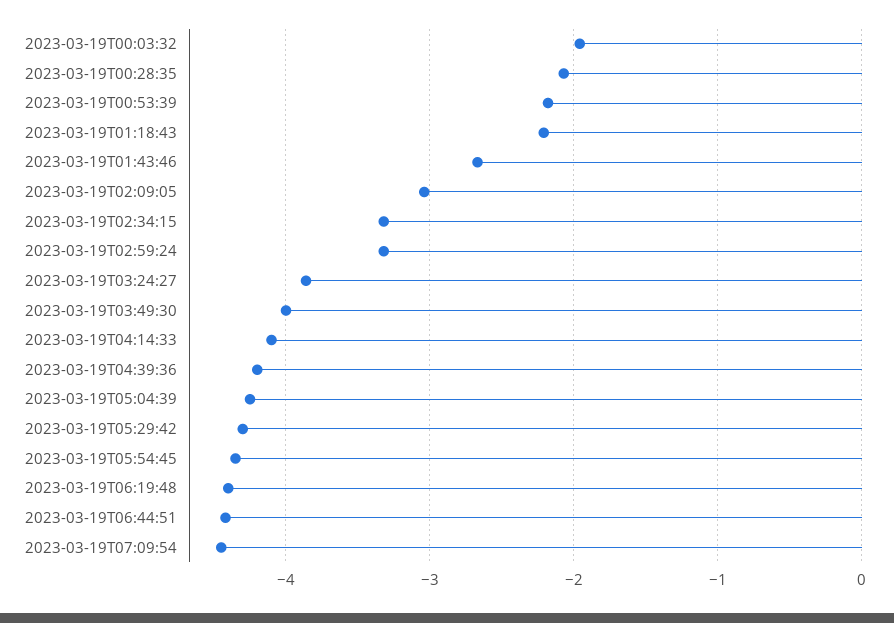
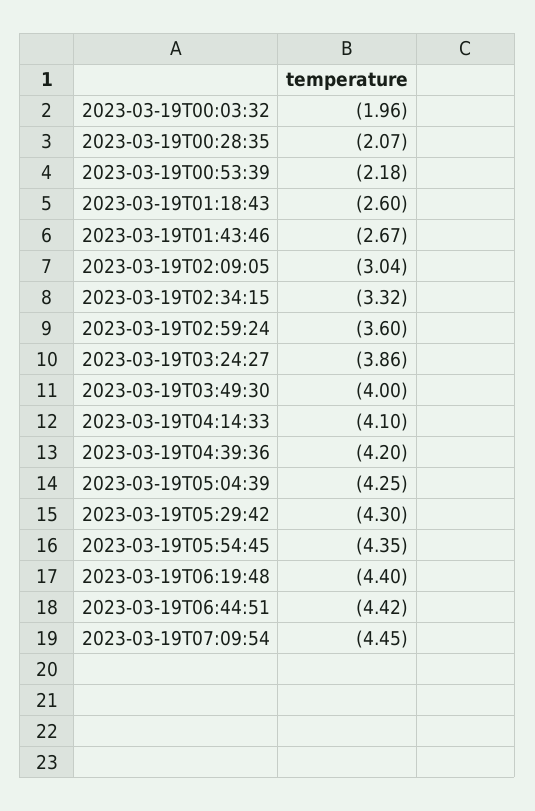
  {
    "2023-03-19T00:03:32": -1.96,
    "2023-03-19T00:28:35": -2.07,
    "2023-03-19T00:53:39": -2.18,
-   "2023-03-19T01:18:43": -2.2,
+   "2023-03-19T01:18:43": -2.6,
    "2023-03-19T01:43:46": -2.67,
    "2023-03-19T02:09:05": -3.04,
    "2023-03-19T02:34:15": -3.32,
-   "2023-03-19T02:59:24": -3.3,
+   "2023-03-19T02:59:24": -3.6,
    "2023-03-19T03:24:27": -3.86,
    "2023-03-19T03:49:30": -4,
    "2023-03-19T04:14:33": -4.1,
    "2023-03-19T04:39:36": -4.2,
    "2023-03-19T05:04:39": -4.25,
    "2023-03-19T05:29:42": -4.3,
    "2023-03-19T05:54:45": -4.35,
    "2023-03-19T06:19:48": -4.4,
    "2023-03-19T06:44:51": -4.42,
    "2023-03-19T07:09:54": -4.45
  }

